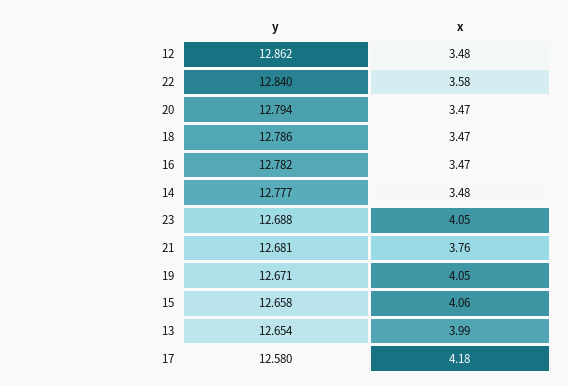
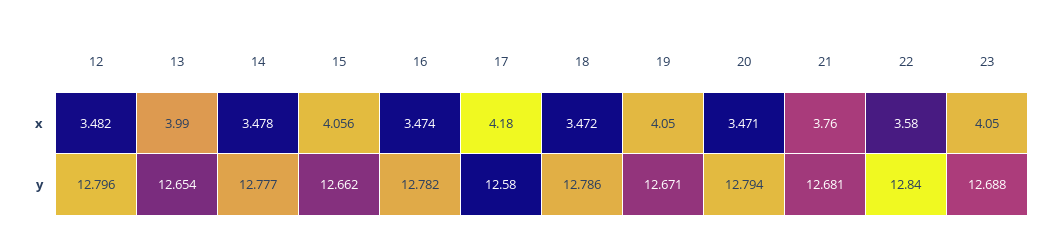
  {
    "y": {
-     "12": 12.862,
+     "12": 12.796,
      "22": 12.84,
      "20": 12.794,
      "18": 12.786,
      "16": 12.782,
      "14": 12.777,
      "23": 12.688,
      "21": 12.681,
      "19": 12.671,
-     "15": 12.658,
+     "15": 12.662,
      "13": 12.654,
      "17": 12.58
    },
    "x": {
      "12": 3.482,
      "22": 3.58,
      "20": 3.471,
      "18": 3.472,
      "16": 3.474,
      "14": 3.478,
      "23": 4.05,
      "21": 3.76,
      "19": 4.05,
      "15": 4.056,
      "13": 3.99,
      "17": 4.18
    }
  }

